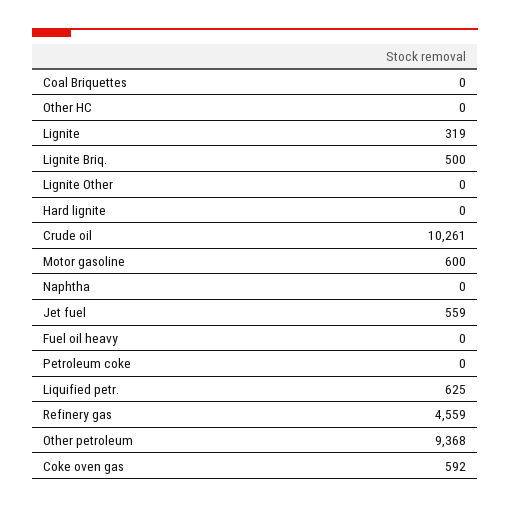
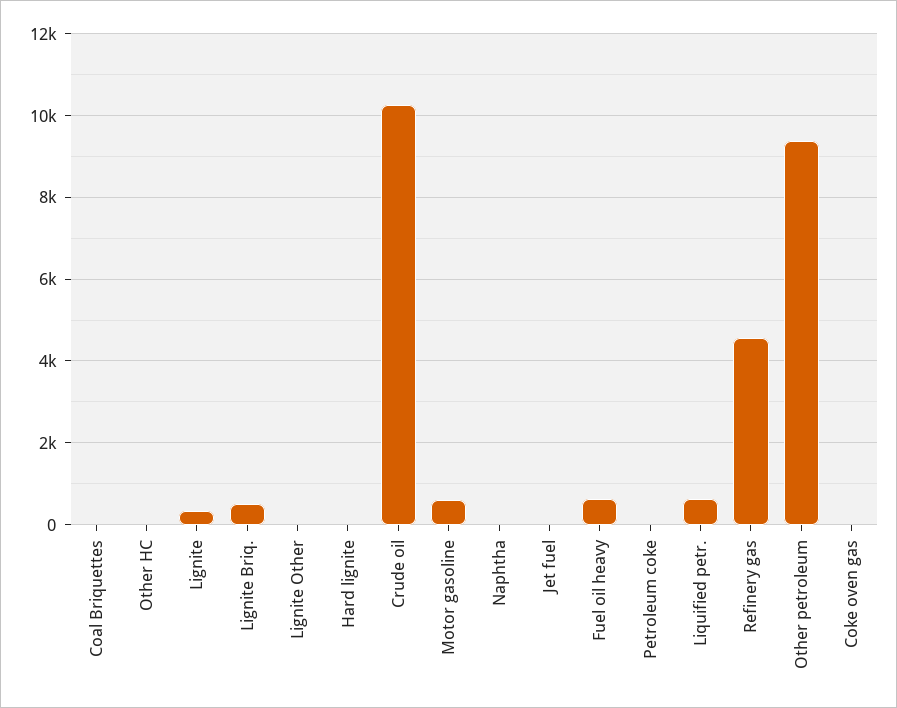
  {
    "Coal Briquettes": 0,
    "Other HC": 0,
    "Lignite": 319,
    "Lignite Briq.": 500,
    "Lignite Other": 0,
    "Hard lignite": 0,
    "Crude oil": 10261,
    "Motor gasoline": 600,
    "Naphtha": 0,
-   "Jet fuel": 559,
+   "Jet fuel": 0,
-   "Fuel oil heavy": 0,
+   "Fuel oil heavy": 600,
    "Petroleum coke": 0,
    "Liquified petr.": 625,
    "Refinery gas": 4559,
    "Other petroleum": 9368,
-   "Coke oven gas": 592
+   "Coke oven gas": 0
  }

